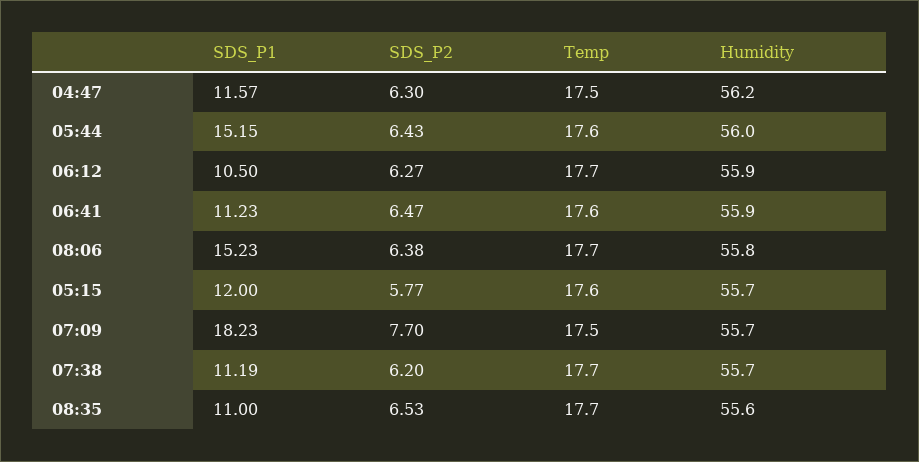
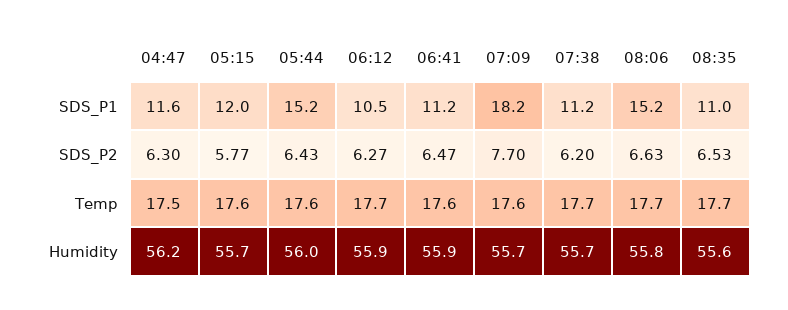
  {
    "SDS_P1": {
      "04:47": 11.57,
      "05:44": 15.15,
      "06:12": 10.5,
      "06:41": 11.23,
      "08:06": 15.23,
      "05:15": 12,
      "07:09": 18.23,
      "07:38": 11.19,
      "08:35": 11
    },
    "SDS_P2": {
      "04:47": 6.3,
      "05:44": 6.43,
      "06:12": 6.27,
      "06:41": 6.47,
-     "08:06": 6.38,
+     "08:06": 6.63,
      "05:15": 5.77,
      "07:09": 7.7,
      "07:38": 6.2,
      "08:35": 6.53
    },
    "Temp": {
      "04:47": 17.5,
      "05:44": 17.6,
      "06:12": 17.7,
      "06:41": 17.6,
      "08:06": 17.7,
      "05:15": 17.6,
-     "07:09": 17.5,
+     "07:09": 17.6,
      "07:38": 17.7,
      "08:35": 17.7
    },
    "Humidity": {
      "04:47": 56.2,
      "05:44": 56,
      "06:12": 55.9,
      "06:41": 55.9,
      "08:06": 55.8,
      "05:15": 55.7,
      "07:09": 55.7,
      "07:38": 55.7,
      "08:35": 55.6
    }
  }

